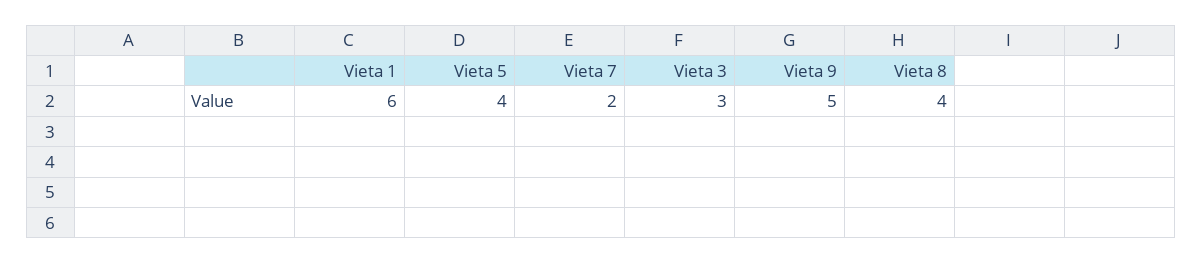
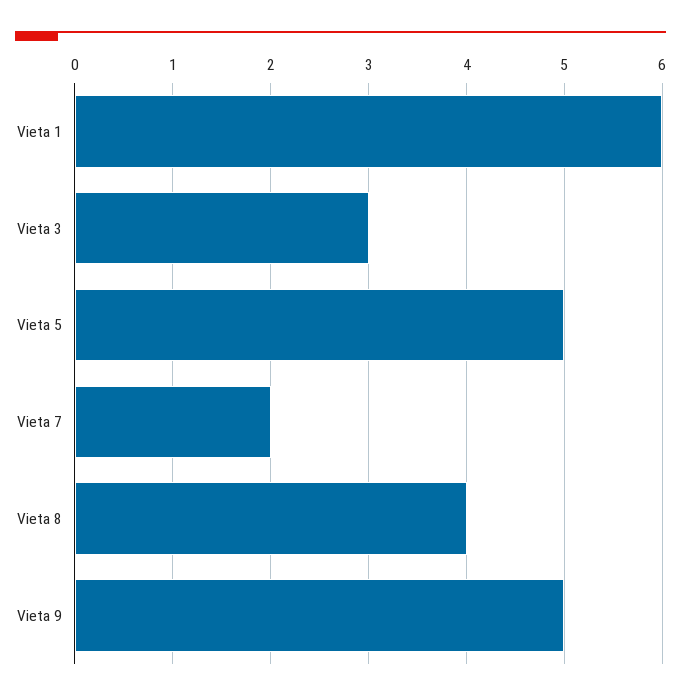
  {
    "Vieta 1": 6,
-   "Vieta 5": 4,
+   "Vieta 5": 5,
    "Vieta 7": 2,
    "Vieta 3": 3,
    "Vieta 9": 5,
    "Vieta 8": 4
  }

